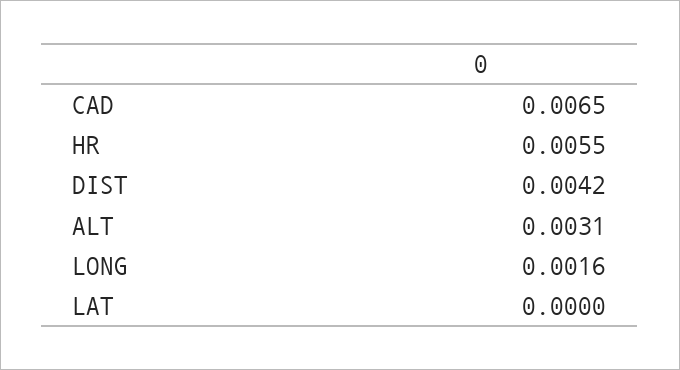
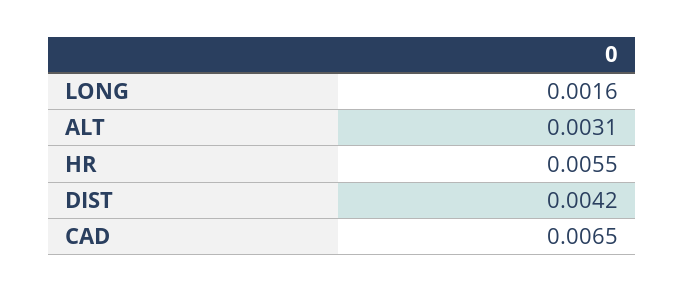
  {
    "CAD": 0.0065,
    "HR": 0.0055,
    "DIST": 0.0042,
    "ALT": 0.0031,
-   "LONG": 0.0016,
+   "LONG": 0.0016
-   "LAT": 0
  }

